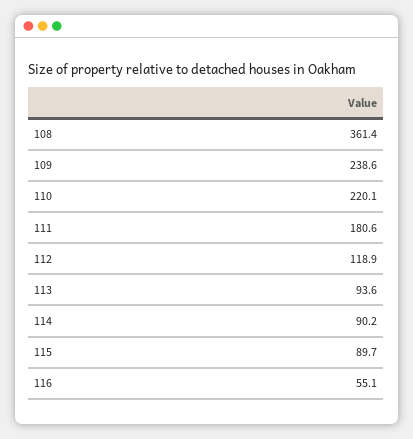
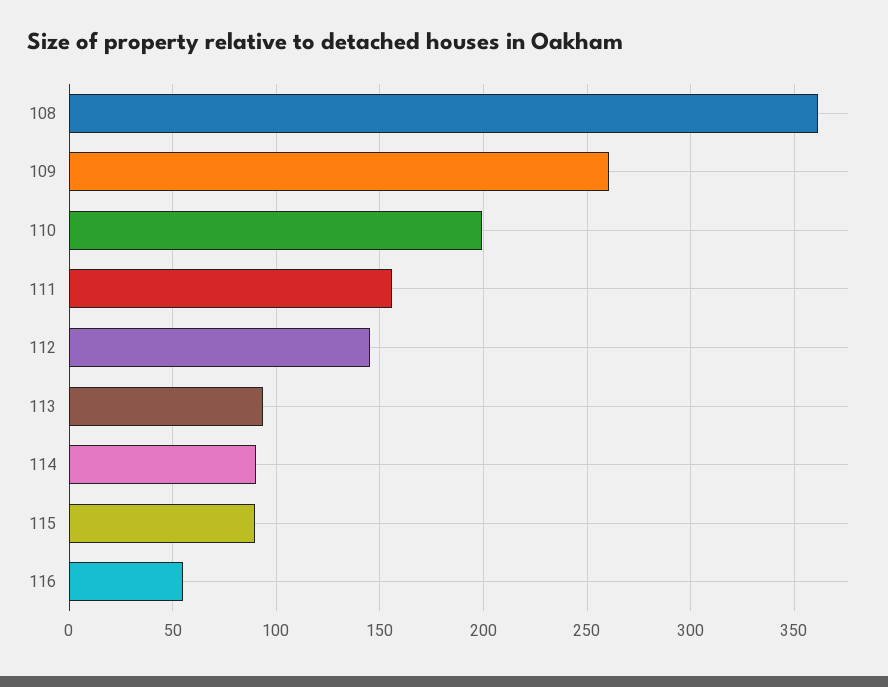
  {
    "108": 361.4,
-   "109": 238.6,
+   "109": 260,
-   "110": 220.1,
+   "110": 200,
-   "111": 180.6,
+   "111": 155,
-   "112": 118.9,
+   "112": 145,
    "113": 93.6,
    "114": 90.2,
    "115": 89.7,
    "116": 55.1
  }

